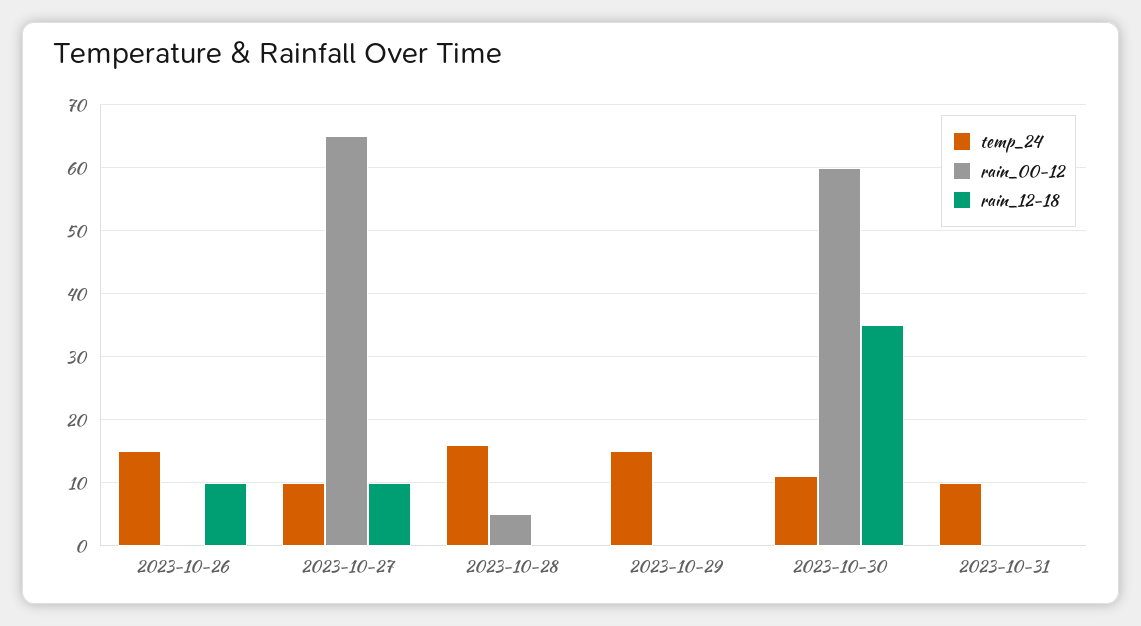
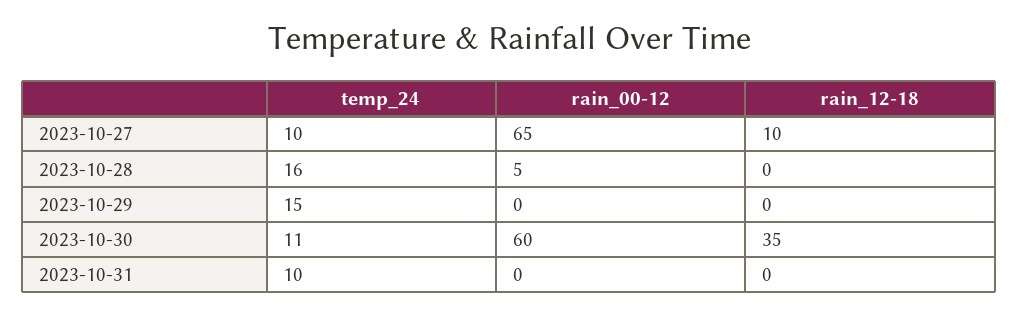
  {
    "temp_24": {
-     "2023-10-26": 15,
      "2023-10-27": 10,
      "2023-10-28": 16,
      "2023-10-29": 15,
      "2023-10-30": 11,
      "2023-10-31": 10
    },
    "rain_00-12": {
-     "2023-10-26": 0,
      "2023-10-27": 65,
      "2023-10-28": 5,
      "2023-10-29": 0,
      "2023-10-30": 60,
      "2023-10-31": 0
    },
    "rain_12-18": {
-     "2023-10-26": 10,
      "2023-10-27": 10,
      "2023-10-28": 0,
      "2023-10-29": 0,
      "2023-10-30": 35,
      "2023-10-31": 0
    }
  }

